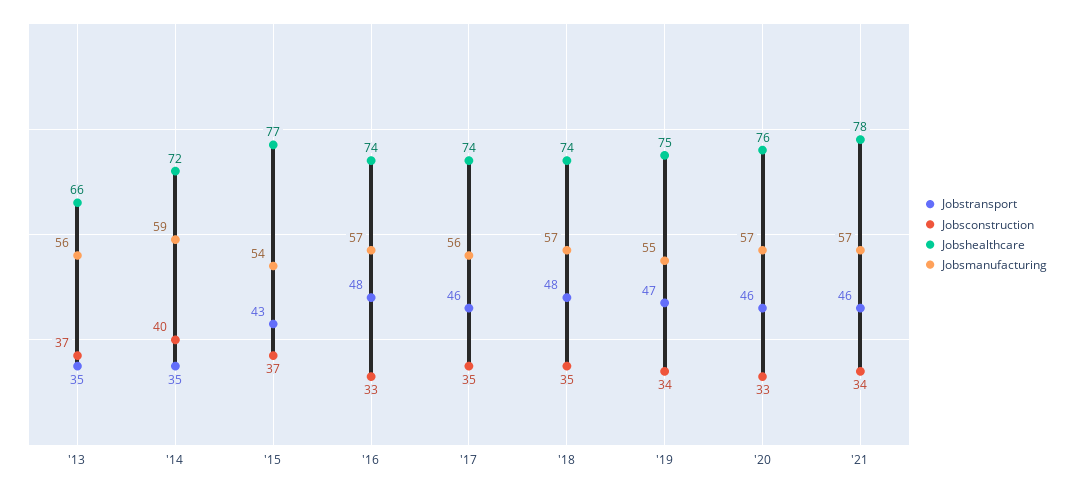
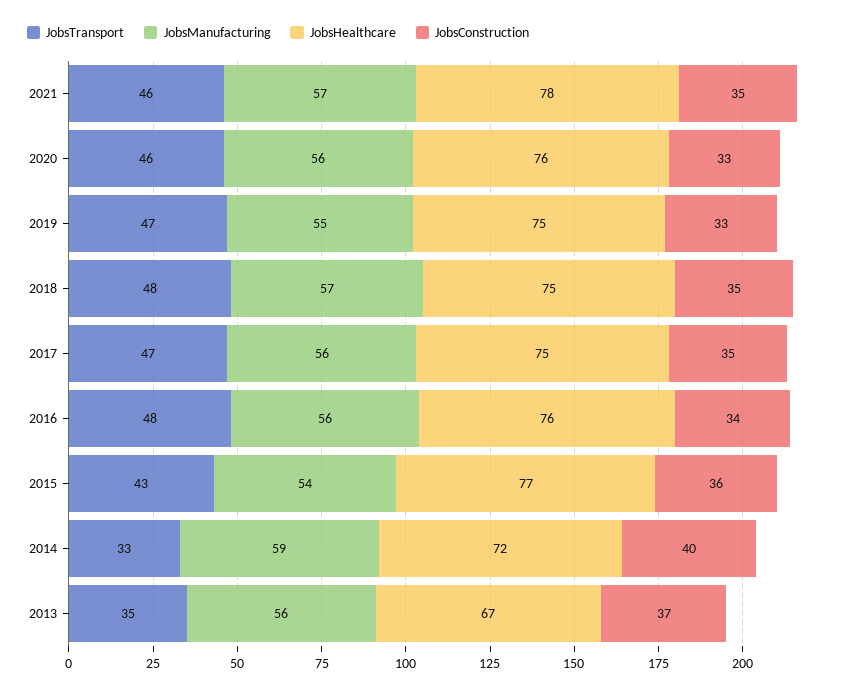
  {
    "Jobstransport": {
      "'13": 35,
-     "'14": 35,
+     "'14": 33,
      "'15": 43,
      "'16": 48,
-     "'17": 46,
+     "'17": 47,
      "'18": 48,
      "'19": 47,
      "'20": 46,
      "'21": 46
    },
    "Jobsconstruction": {
      "'13": 37,
      "'14": 40,
-     "'15": 37,
+     "'15": 36,
-     "'16": 33,
+     "'16": 34,
      "'17": 35,
      "'18": 35,
-     "'19": 34,
+     "'19": 33,
      "'20": 33,
-     "'21": 34
+     "'21": 35
    },
    "Jobshealthcare": {
-     "'13": 66,
+     "'13": 67,
      "'14": 72,
      "'15": 77,
-     "'16": 74,
+     "'16": 76,
-     "'17": 74,
+     "'17": 75,
-     "'18": 74,
+     "'18": 75,
      "'19": 75,
      "'20": 76,
      "'21": 78
    },
    "Jobsmanufacturing": {
      "'13": 56,
      "'14": 59,
      "'15": 54,
-     "'16": 57,
+     "'16": 56,
      "'17": 56,
      "'18": 57,
      "'19": 55,
-     "'20": 57,
+     "'20": 56,
      "'21": 57
    }
  }

